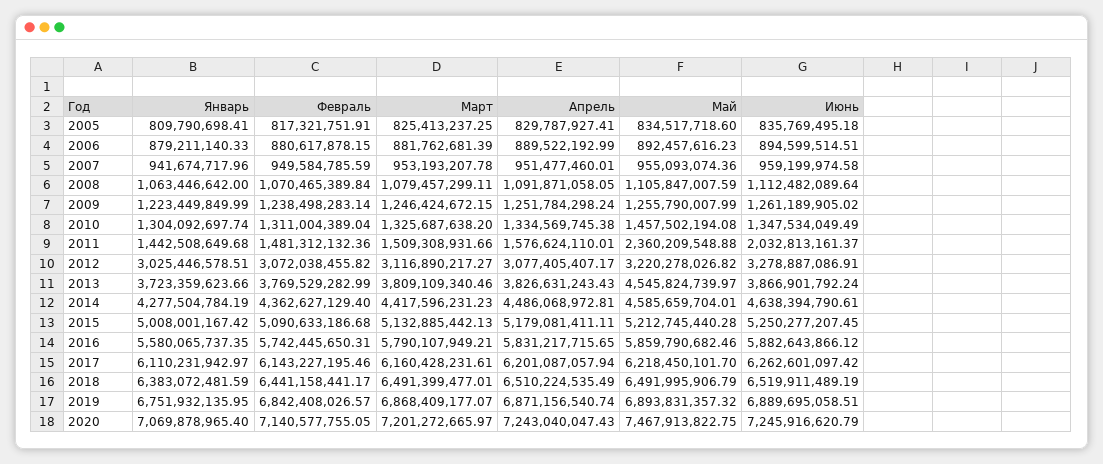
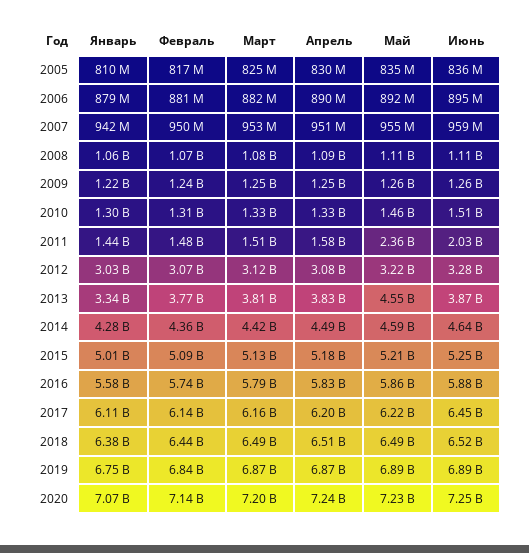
  {
    "Январь": {
      "2005": 809790698.41,
      "2006": 879211140.33,
      "2007": 941674717.96,
      "2008": 1063446642,
      "2009": 1223449849.99,
      "2010": 1304092697.74,
      "2011": 1442508649.68,
      "2012": 3025446578.51,
-     "2013": 3723359623.66,
+     "2013": 3340000000,
      "2014": 4277504784.19,
      "2015": 5008001167.42,
      "2016": 5580065737.35,
      "2017": 6110231942.97,
      "2018": 6383072481.59,
      "2019": 6751932135.95,
      "2020": 7069878965.4
    },
    "Февраль": {
      "2005": 817321751.91,
      "2006": 880617878.15,
      "2007": 949584785.59,
      "2008": 1070465389.84,
      "2009": 1238498283.14,
      "2010": 1311004389.04,
      "2011": 1481312132.36,
      "2012": 3072038455.82,
      "2013": 3769529282.99,
      "2014": 4362627129.4,
      "2015": 5090633186.68,
      "2016": 5742445650.31,
      "2017": 6143227195.46,
      "2018": 6441158441.17,
      "2019": 6842408026.57,
      "2020": 7140577755.05
    },
    "Март": {
      "2005": 825413237.25,
      "2006": 881762681.39,
      "2007": 953193207.78,
      "2008": 1079457299.11,
      "2009": 1246424672.15,
      "2010": 1325687638.2,
      "2011": 1509308931.66,
      "2012": 3116890217.27,
      "2013": 3809109340.46,
      "2014": 4417596231.23,
      "2015": 5132885442.13,
      "2016": 5790107949.21,
      "2017": 6160428231.61,
      "2018": 6491399477.01,
      "2019": 6868409177.07,
      "2020": 7201272665.97
    },
    "Апрель": {
      "2005": 829787927.41,
      "2006": 889522192.99,
      "2007": 951477460.01,
      "2008": 1091871058.05,
      "2009": 1251784298.24,
      "2010": 1334569745.38,
      "2011": 1576624110.01,
      "2012": 3077405407.17,
      "2013": 3826631243.43,
      "2014": 4486068972.81,
      "2015": 5179081411.11,
      "2016": 5831217715.65,
      "2017": 6201087057.94,
      "2018": 6510224535.49,
      "2019": 6871156540.74,
      "2020": 7243040047.43
    },
    "Май": {
      "2005": 834517718.6,
      "2006": 892457616.23,
      "2007": 955093074.36,
      "2008": 1105847007.59,
      "2009": 1255790007.99,
      "2010": 1457502194.08,
      "2011": 2360209548.88,
      "2012": 3220278026.82,
      "2013": 4545824739.97,
      "2014": 4585659704.01,
      "2015": 5212745440.28,
      "2016": 5859790682.46,
      "2017": 6218450101.7,
      "2018": 6491995906.79,
      "2019": 6893831357.32,
-     "2020": 7467913822.75
+     "2020": 7230000000
    },
    "Июнь": {
      "2005": 835769495.18,
      "2006": 894599514.51,
      "2007": 959199974.58,
      "2008": 1112482089.64,
      "2009": 1261189905.02,
-     "2010": 1347534049.49,
+     "2010": 1510000000,
      "2011": 2032813161.37,
      "2012": 3278887086.91,
      "2013": 3866901792.24,
      "2014": 4638394790.61,
      "2015": 5250277207.45,
      "2016": 5882643866.12,
-     "2017": 6262601097.42,
+     "2017": 6450000000,
      "2018": 6519911489.19,
      "2019": 6889695058.51,
      "2020": 7245916620.79
    }
  }

